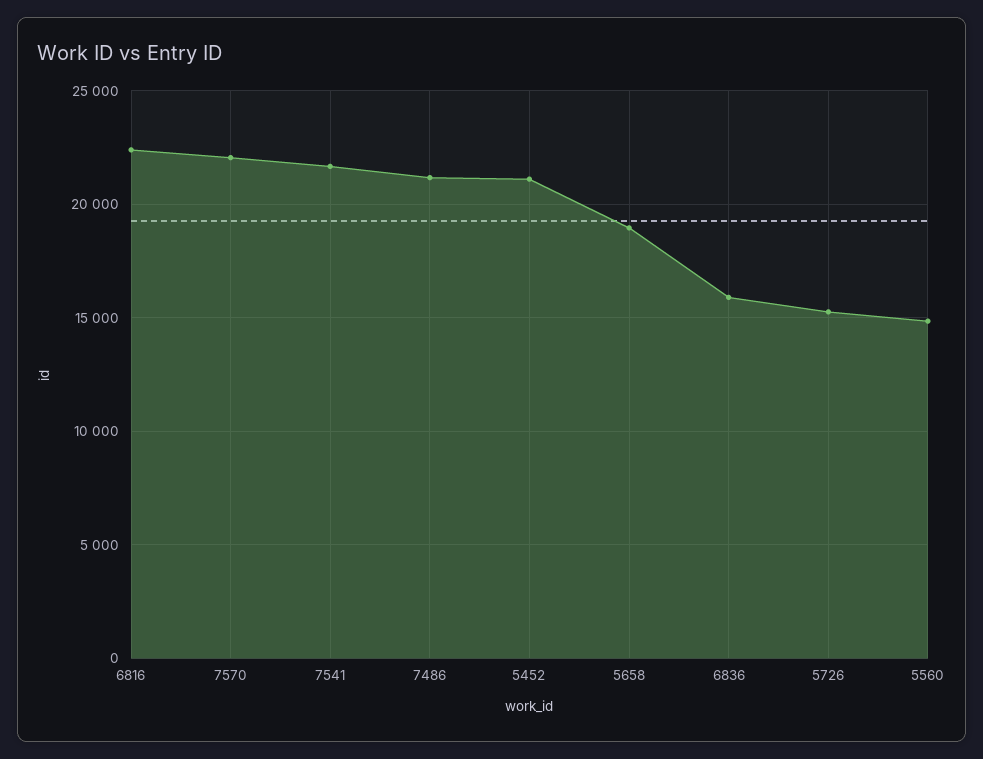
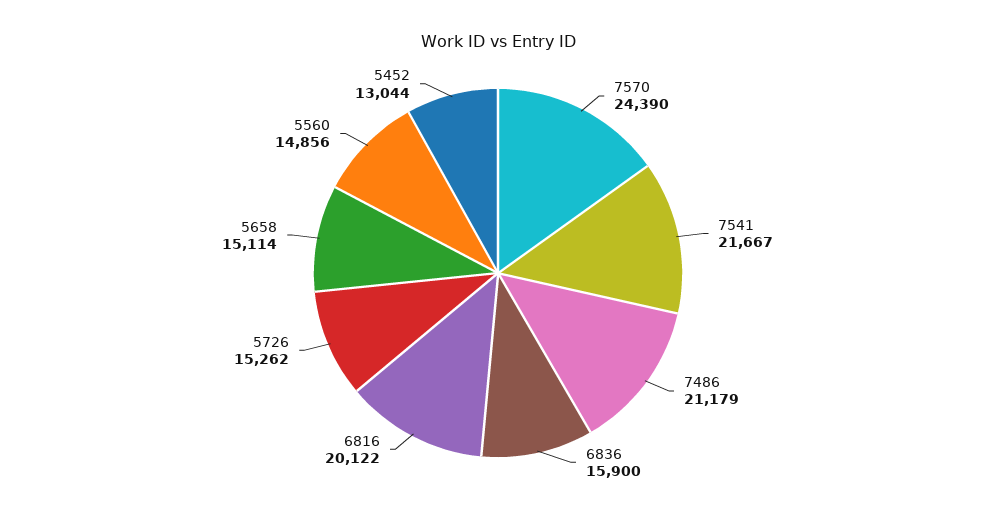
  {
-   "6816": 22500,
+   "6816": 20122,
-   "7570": 22000,
+   "7570": 24390,
    "7541": 21667,
    "7486": 21179,
-   "5452": 21000,
+   "5452": 13044,
-   "5658": 19000,
+   "5658": 15114,
    "6836": 15900,
    "5726": 15262,
    "5560": 14856
  }

